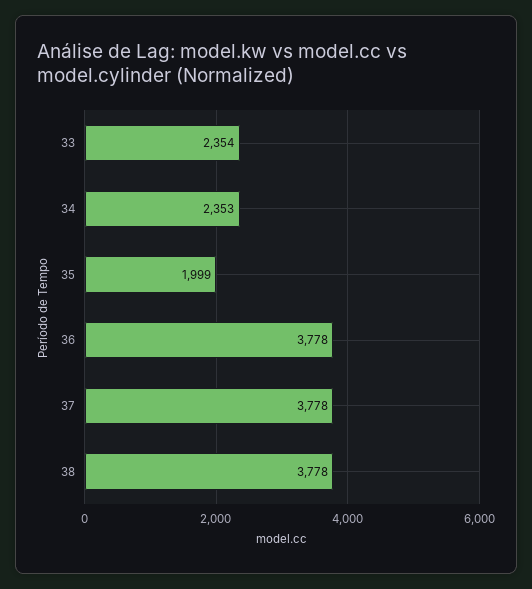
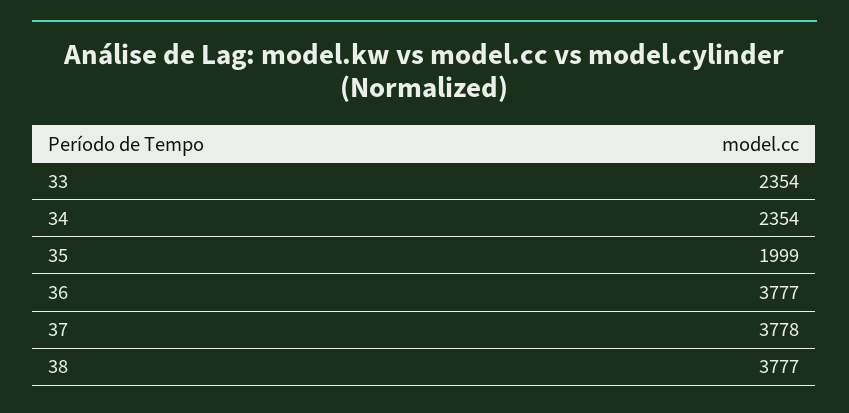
  {
    "33": 2354,
-   "34": 2353,
+   "34": 2354,
    "35": 1999,
-   "36": 3778,
+   "36": 3777,
    "37": 3778,
-   "38": 3778
+   "38": 3777
  }

